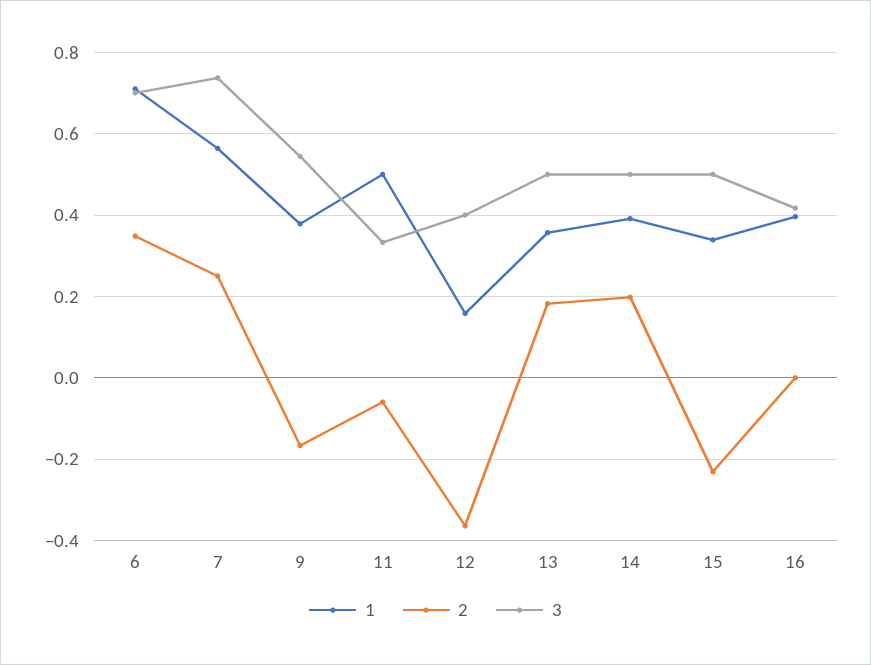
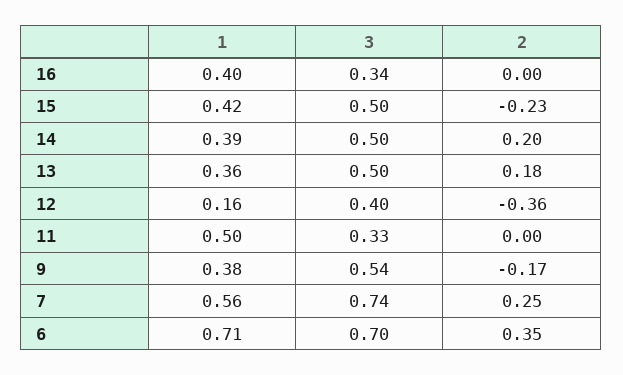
  {
    "1": {
      "6": 0.71,
      "7": 0.56,
      "9": 0.38,
      "11": 0.5,
      "12": 0.16,
      "13": 0.36,
      "14": 0.39,
-     "15": 0.34,
+     "15": 0.42,
      "16": 0.4
    },
    "2": {
      "6": 0.35,
      "7": 0.25,
      "9": -0.17,
-     "11": -0.06,
+     "11": 0,
      "12": -0.36,
      "13": 0.18,
      "14": 0.2,
      "15": -0.23,
      "16": 0
    },
    "3": {
      "6": 0.7,
      "7": 0.74,
      "9": 0.54,
      "11": 0.33,
      "12": 0.4,
      "13": 0.5,
      "14": 0.5,
      "15": 0.5,
-     "16": 0.42
+     "16": 0.34
    }
  }

